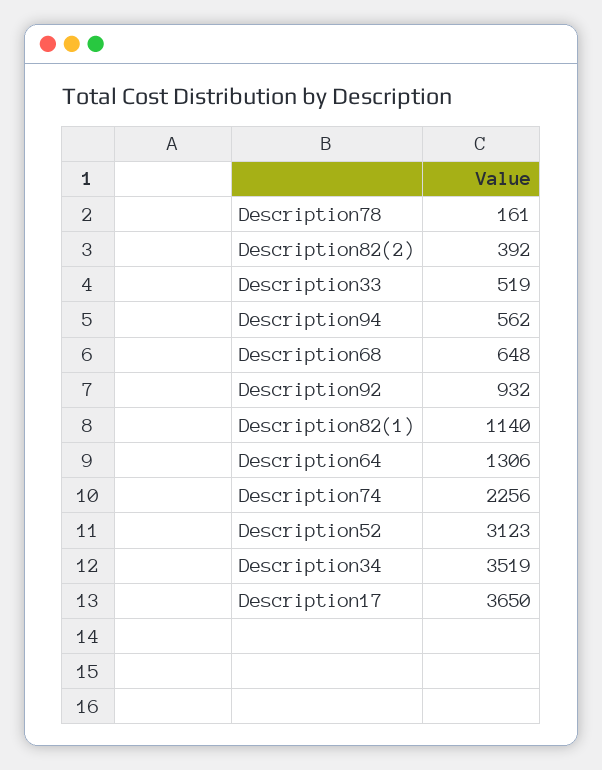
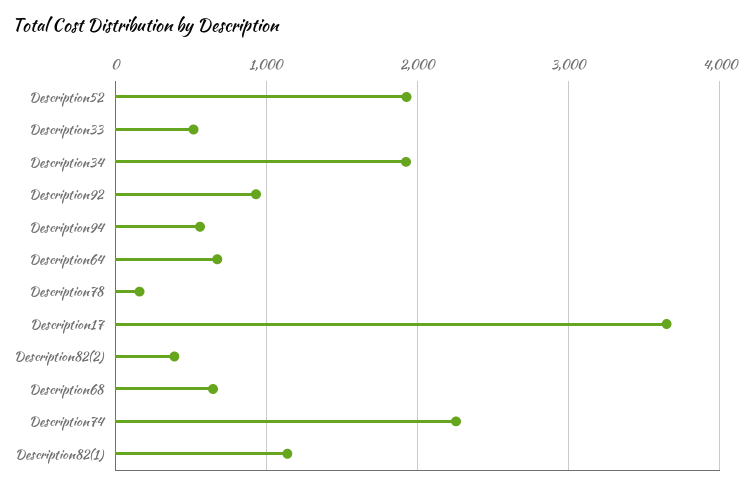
  {
    "Description78": 161,
    "Description82(2)": 392,
    "Description33": 519,
    "Description94": 562,
    "Description68": 648,
    "Description92": 932,
    "Description82(1)": 1140,
-   "Description64": 1306,
+   "Description64": 700,
    "Description74": 2256,
-   "Description52": 3123,
+   "Description52": 1900,
-   "Description34": 3519,
+   "Description34": 1900,
    "Description17": 3650
  }

